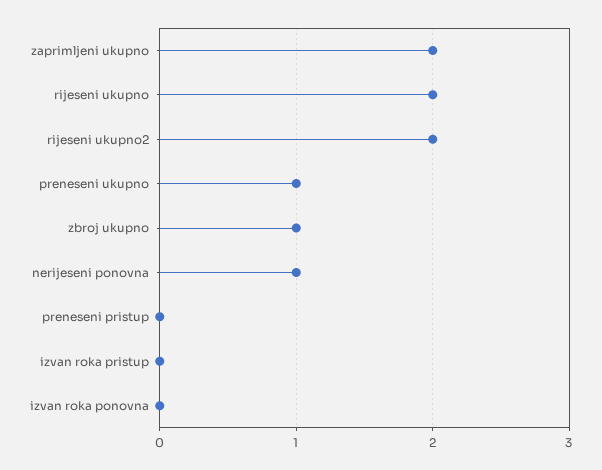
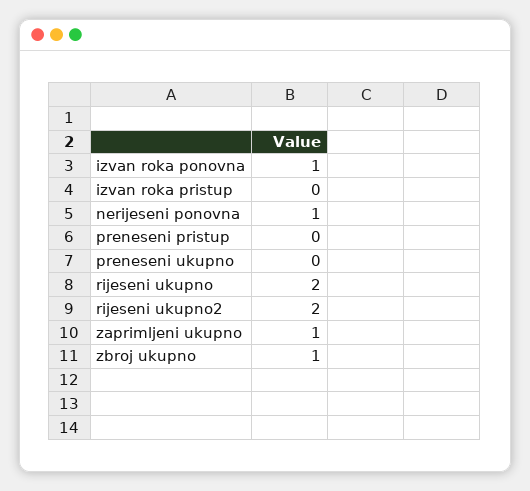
  {
-   "zaprimljeni ukupno": 2,
+   "zaprimljeni ukupno": 1,
    "rijeseni ukupno": 2,
    "rijeseni ukupno2": 2,
-   "preneseni ukupno": 1,
+   "preneseni ukupno": 0,
    "zbroj ukupno": 1,
    "nerijeseni ponovna": 1,
    "preneseni pristup": 0,
    "izvan roka pristup": 0,
-   "izvan roka ponovna": 0
+   "izvan roka ponovna": 1
  }

